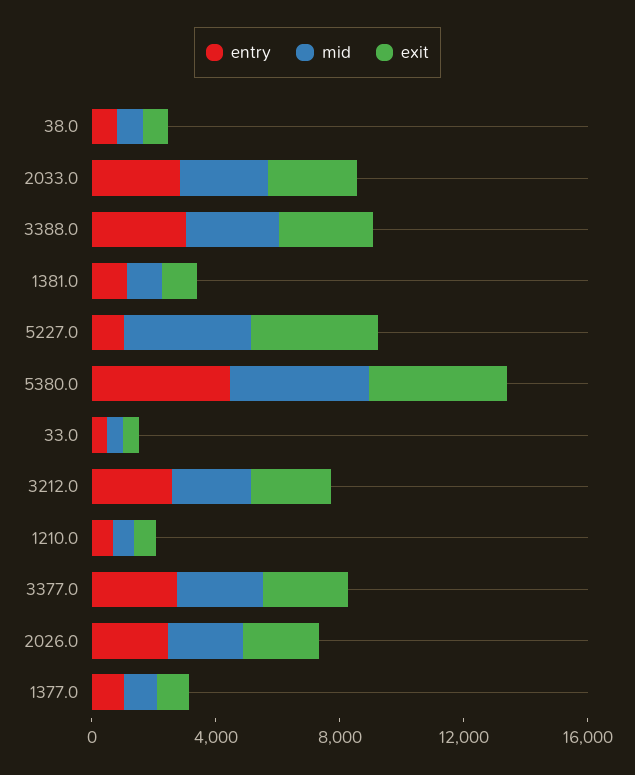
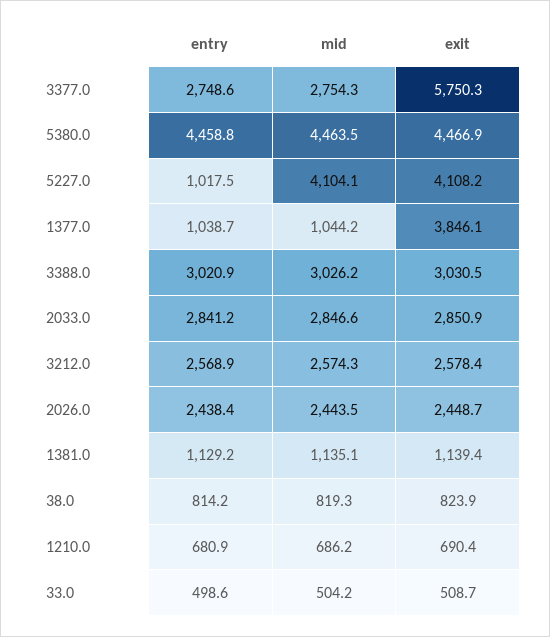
  {
    "entry": {
      "38.0": 814.2,
      "2033.0": 2841.2,
      "3388.0": 3020.9,
      "1381.0": 1129.2,
      "5227.0": 1017.5,
      "5380.0": 4458.8,
      "33.0": 498.6,
      "3212.0": 2568.9,
      "1210.0": 680.9,
      "3377.0": 2748.6,
      "2026.0": 2438.4,
      "1377.0": 1038.7
    },
    "mid": {
      "38.0": 819.3,
      "2033.0": 2846.6,
      "3388.0": 3026.2,
      "1381.0": 1135.1,
      "5227.0": 4104.1,
      "5380.0": 4463.5,
      "33.0": 504.2,
      "3212.0": 2574.3,
      "1210.0": 686.2,
      "3377.0": 2754.3,
      "2026.0": 2443.5,
      "1377.0": 1044.2
    },
    "exit": {
      "38.0": 823.9,
      "2033.0": 2850.9,
      "3388.0": 3030.5,
      "1381.0": 1139.4,
      "5227.0": 4108.2,
      "5380.0": 4466.9,
      "33.0": 508.7,
      "3212.0": 2578.4,
      "1210.0": 690.4,
-     "3377.0": 3000,
+     "3377.0": 5750.3,
      "2026.0": 2448.7,
-     "1377.0": 1000
+     "1377.0": 3846.1
    }
  }

